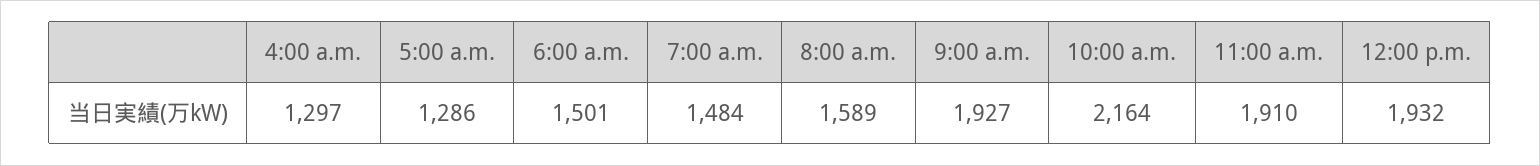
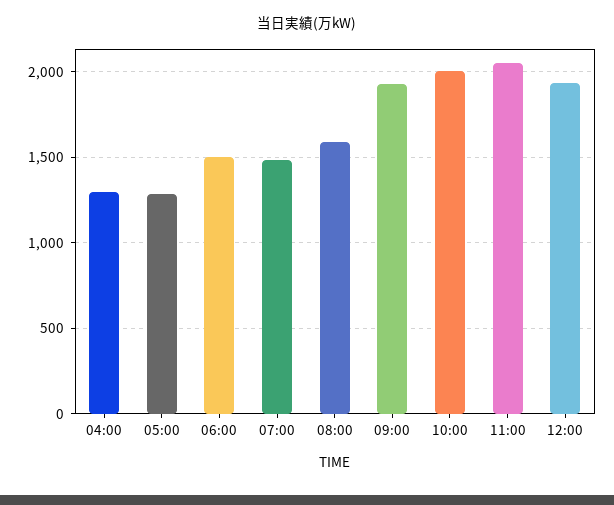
  {
    "4:00 a.m.": 1297,
    "5:00 a.m.": 1286,
    "6:00 a.m.": 1501,
    "7:00 a.m.": 1484,
    "8:00 a.m.": 1589,
    "9:00 a.m.": 1927,
-   "10:00 a.m.": 2164,
+   "10:00 a.m.": 2000,
-   "11:00 a.m.": 1910,
+   "11:00 a.m.": 2050,
    "12:00 p.m.": 1932
  }

